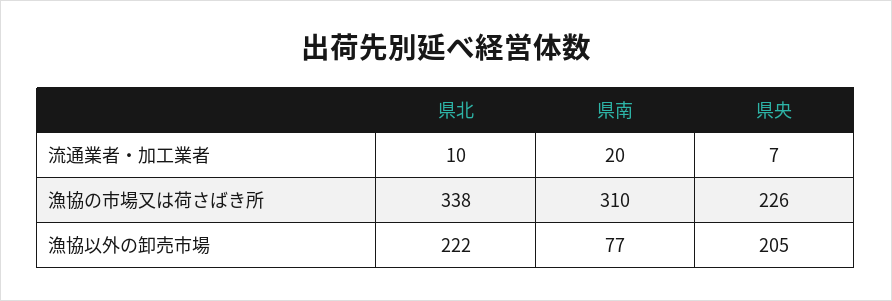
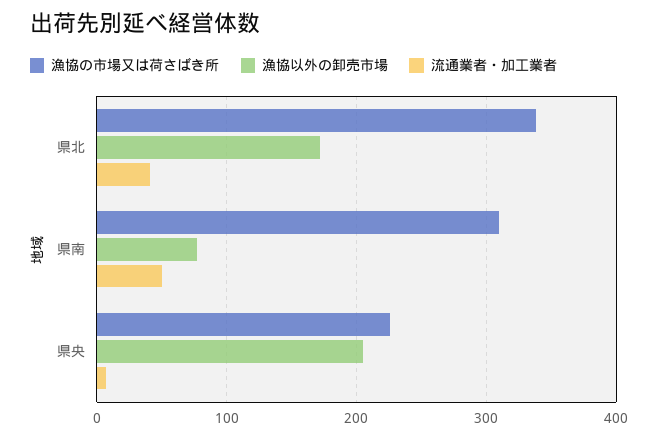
  {
    "流通業者・加工業者": {
-     "県北": 10,
+     "県北": 40,
-     "県南": 20,
+     "県南": 50,
      "県央": 7
    },
    "漁協の市場又は荷さばき所": {
      "県北": 338,
      "県南": 310,
      "県央": 226
    },
    "漁協以外の卸売市場": {
-     "県北": 222,
+     "県北": 170,
      "県南": 77,
      "県央": 205
    }
  }

